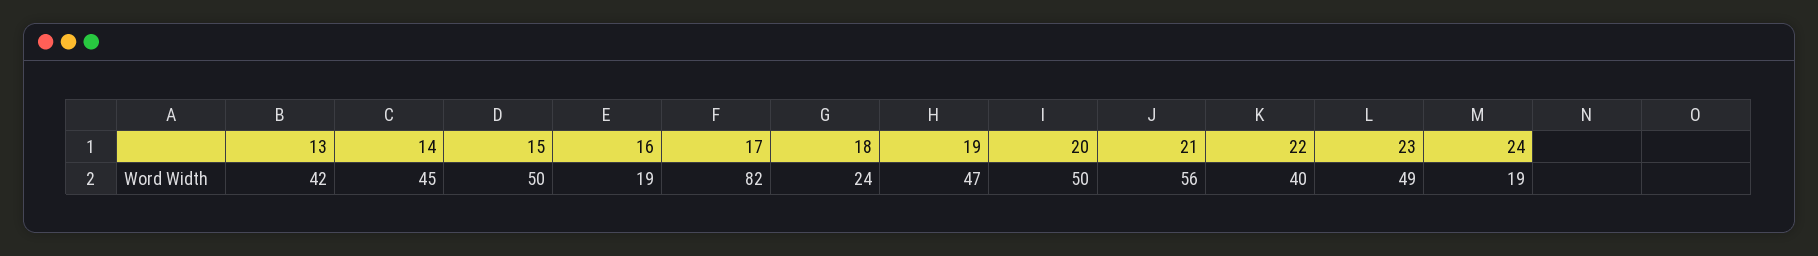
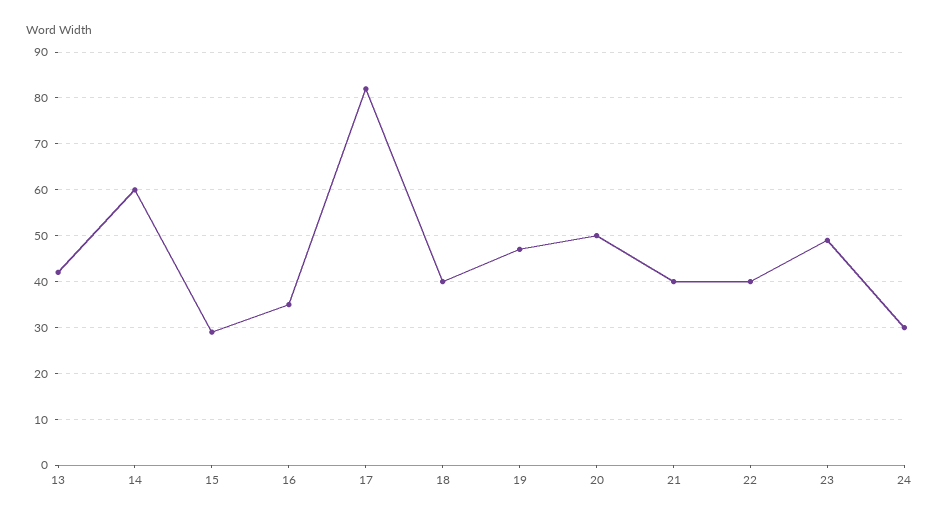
  {
    "13": 42,
-   "14": 45,
+   "14": 60,
-   "15": 50,
+   "15": 30,
-   "16": 19,
+   "16": 35,
    "17": 82,
-   "18": 24,
+   "18": 40,
    "19": 47,
    "20": 50,
-   "21": 56,
+   "21": 40,
    "22": 40,
    "23": 49,
-   "24": 19
+   "24": 30
  }

